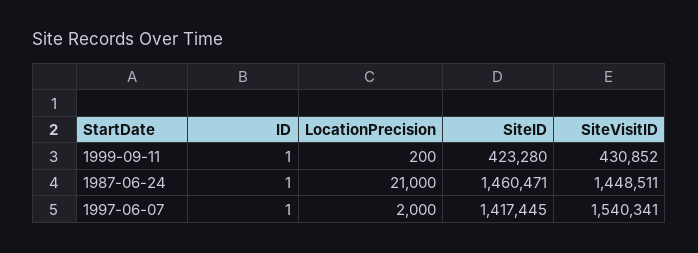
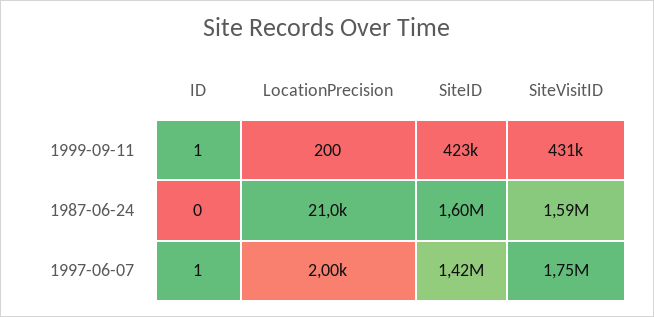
  {
    "ID": {
      "1999-09-11": 1,
-     "1987-06-24": 1,
+     "1987-06-24": 0,
      "1997-06-07": 1
    },
    "LocationPrecision": {
      "1999-09-11": 200,
      "1987-06-24": 21000,
      "1997-06-07": 2000
    },
    "SiteID": {
      "1999-09-11": 423280,
-     "1987-06-24": 1460471,
+     "1987-06-24": 1600000,
      "1997-06-07": 1417445
    },
    "SiteVisitID": {
      "1999-09-11": 430852,
-     "1987-06-24": 1448511,
+     "1987-06-24": 1590000,
-     "1997-06-07": 1540341
+     "1997-06-07": 1750000
    }
  }

